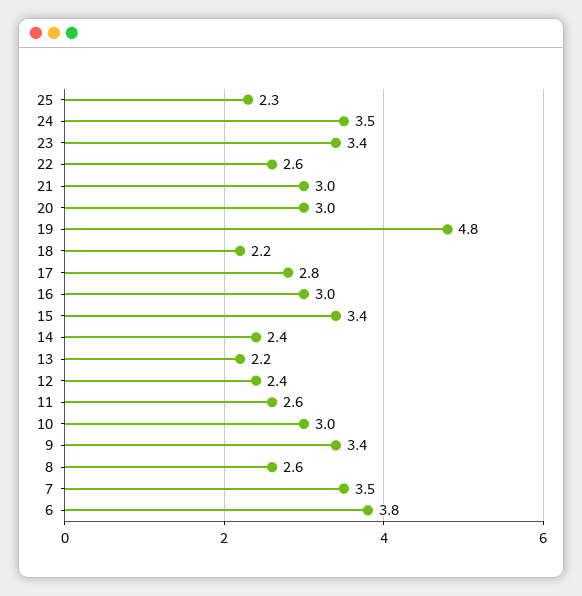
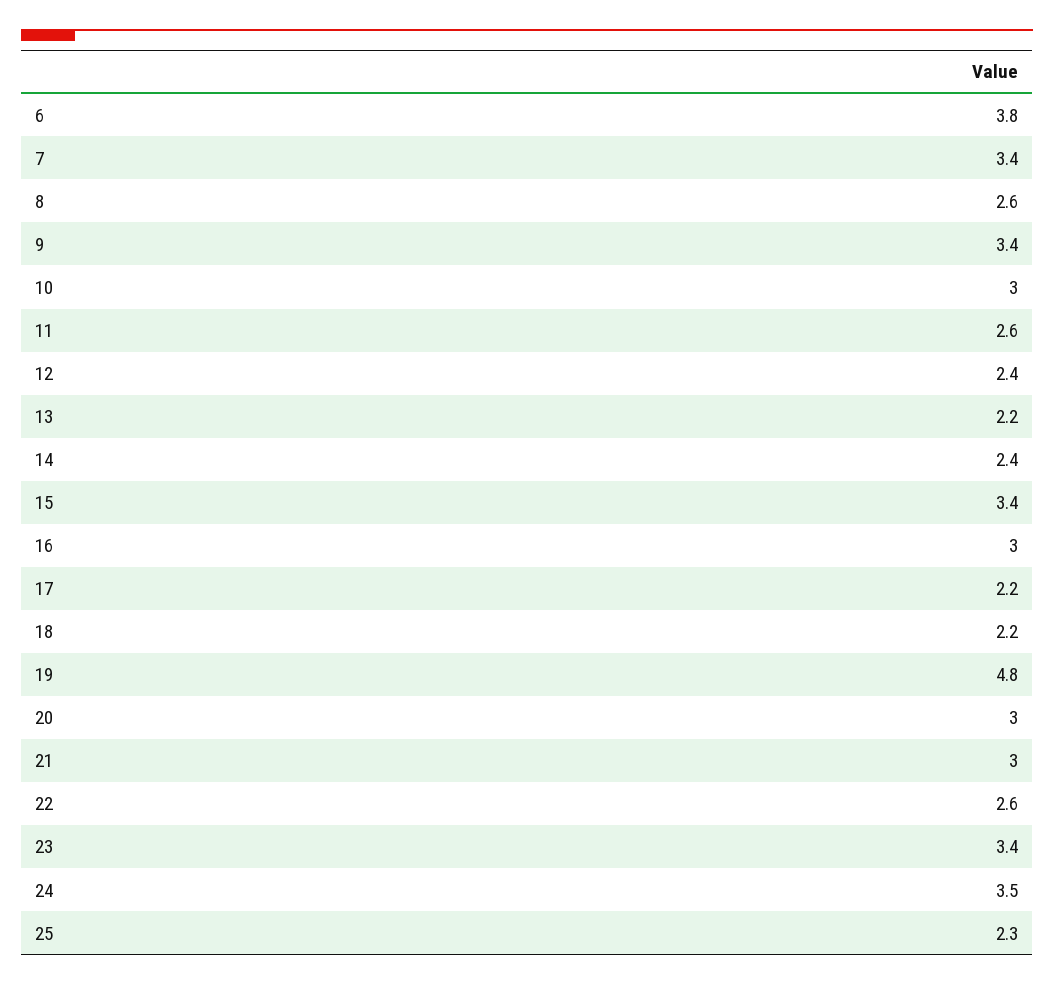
  {
    "25": 2.3,
    "24": 3.5,
    "23": 3.4,
    "22": 2.6,
    "21": 3,
    "20": 3,
    "19": 4.8,
    "18": 2.2,
-   "17": 2.8,
+   "17": 2.2,
    "16": 3,
    "15": 3.4,
    "14": 2.4,
    "13": 2.2,
    "12": 2.4,
    "11": 2.6,
    "10": 3,
    "9": 3.4,
    "8": 2.6,
-   "7": 3.5,
+   "7": 3.4,
    "6": 3.8
  }

